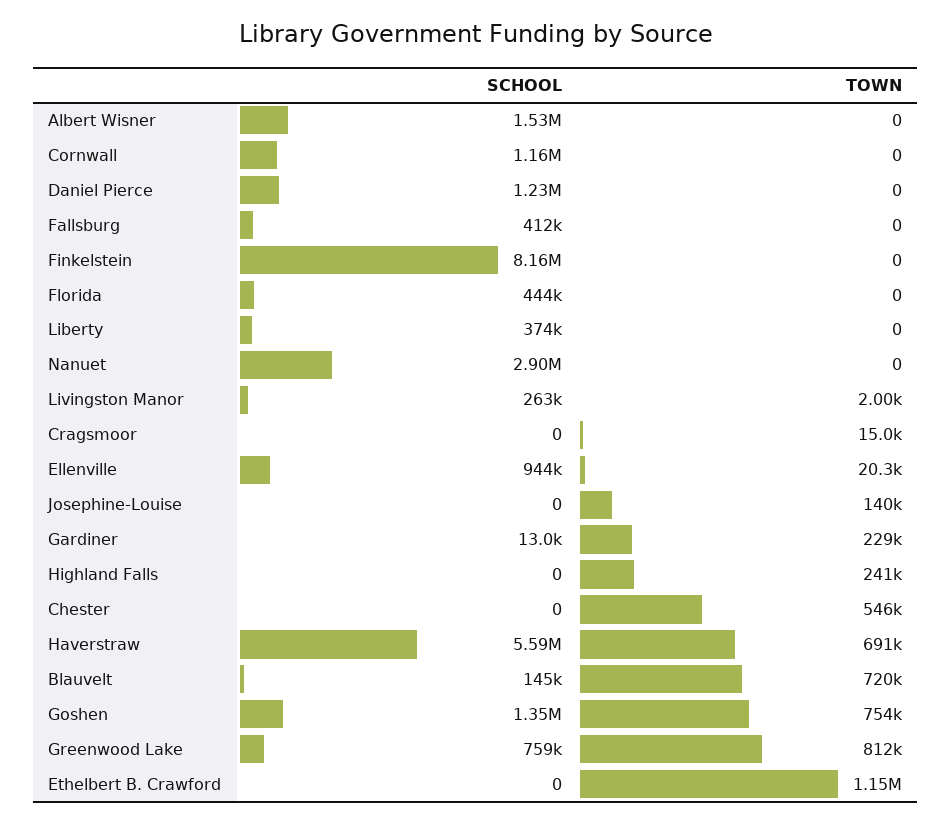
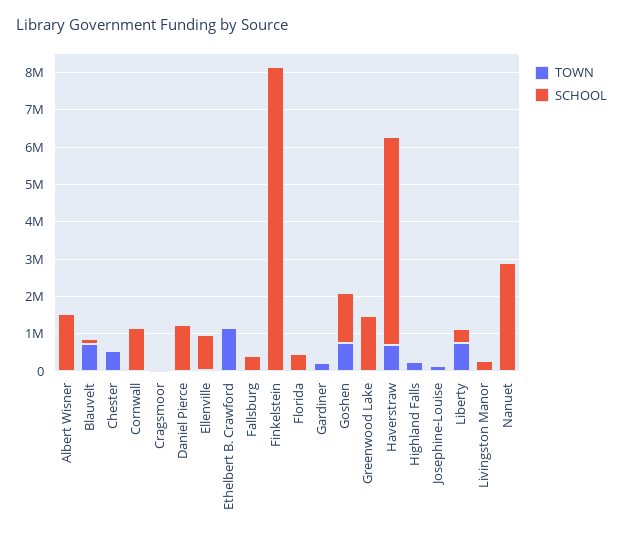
  {
    "SCHOOL": {
      "Albert Wisner": 1530000,
      "Cornwall": 1160000,
      "Daniel Pierce": 1230000,
      "Fallsburg": 412000,
      "Finkelstein": 8160000,
      "Florida": 444000,
      "Liberty": 374000,
      "Nanuet": 2900000,
      "Livingston Manor": 263000,
      "Cragsmoor": 0,
      "Ellenville": 944000,
      "Josephine-Louise": 0,
      "Gardiner": 13000,
      "Highland Falls": 0,
      "Chester": 0,
      "Haverstraw": 5590000,
      "Blauvelt": 145000,
      "Goshen": 1350000,
-     "Greenwood Lake": 759000,
+     "Greenwood Lake": 1500000,
      "Ethelbert B. Crawford": 0
    },
    "TOWN": {
      "Albert Wisner": 0,
      "Cornwall": 0,
      "Daniel Pierce": 0,
      "Fallsburg": 0,
      "Finkelstein": 0,
      "Florida": 0,
-     "Liberty": 0,
+     "Liberty": 750000,
      "Nanuet": 0,
      "Livingston Manor": 2000,
      "Cragsmoor": 15000,
      "Ellenville": 20300,
      "Josephine-Louise": 140000,
      "Gardiner": 229000,
      "Highland Falls": 241000,
      "Chester": 546000,
      "Haverstraw": 691000,
      "Blauvelt": 720000,
      "Goshen": 754000,
-     "Greenwood Lake": 812000,
+     "Greenwood Lake": 0,
      "Ethelbert B. Crawford": 1150000
    }
  }

